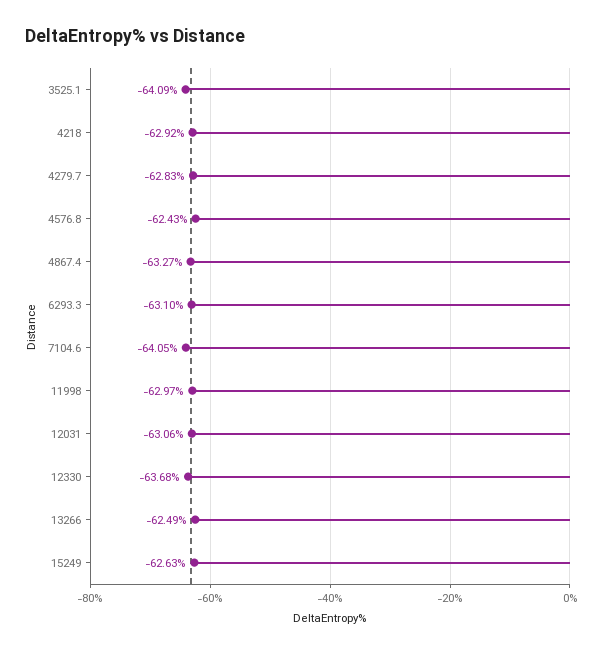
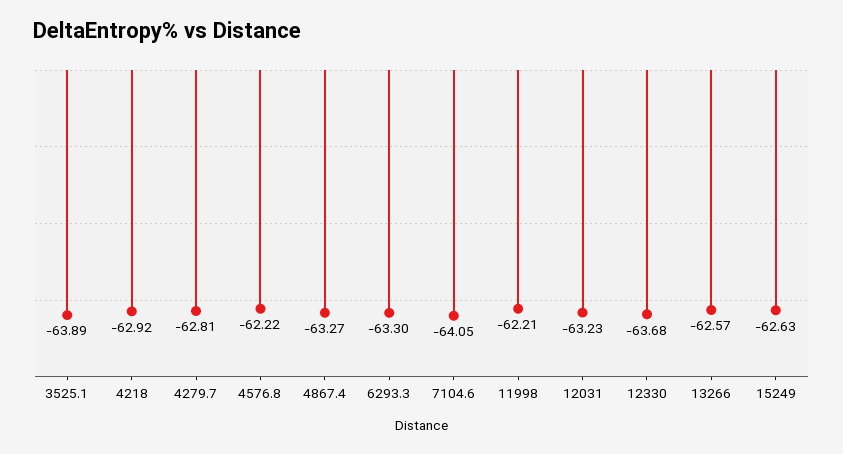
  {
-   "3525.1": -64.09,
+   "3525.1": -63.89,
    "4218": -62.92,
-   "4279.7": -62.83,
+   "4279.7": -62.81,
-   "4576.8": -62.43,
+   "4576.8": -62.22,
    "4867.4": -63.27,
-   "6293.3": -63.1,
+   "6293.3": -63.3,
    "7104.6": -64.05,
-   "11998": -62.97,
+   "11998": -62.21,
-   "12031": -63.06,
+   "12031": -63.23,
    "12330": -63.68,
-   "13266": -62.49,
+   "13266": -62.57,
    "15249": -62.63
  }

